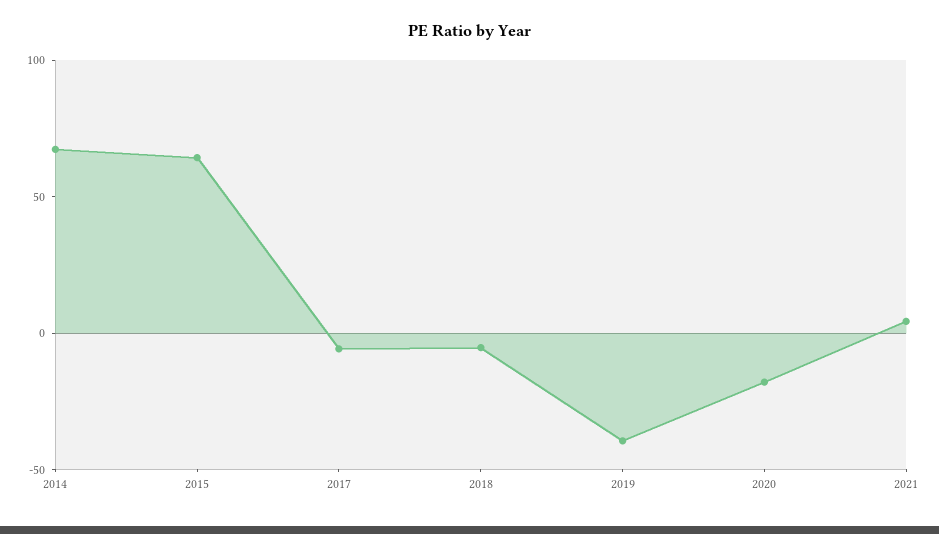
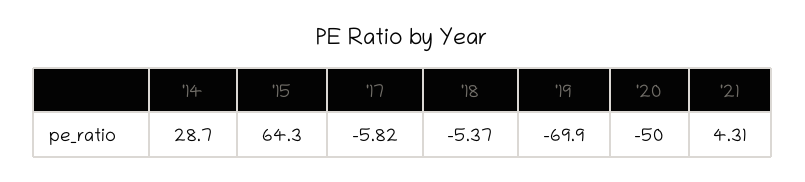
  {
-   "2014": 70,
+   "2014": 28.7,
    "2015": 64.3,
    "2017": -5.82,
    "2018": -5.37,
-   "2019": -40,
+   "2019": -69.9,
-   "2020": -20,
+   "2020": -50,
    "2021": 4.31
  }

